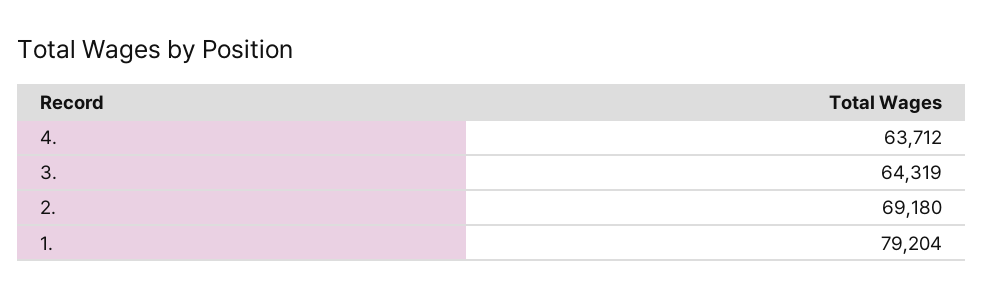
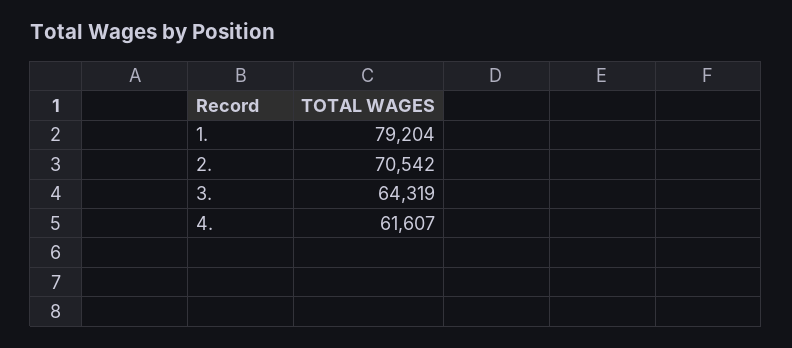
  {
-   "4.": 63712,
+   "4.": 61607,
    "3.": 64319,
-   "2.": 69180,
+   "2.": 70542,
    "1.": 79204
  }

